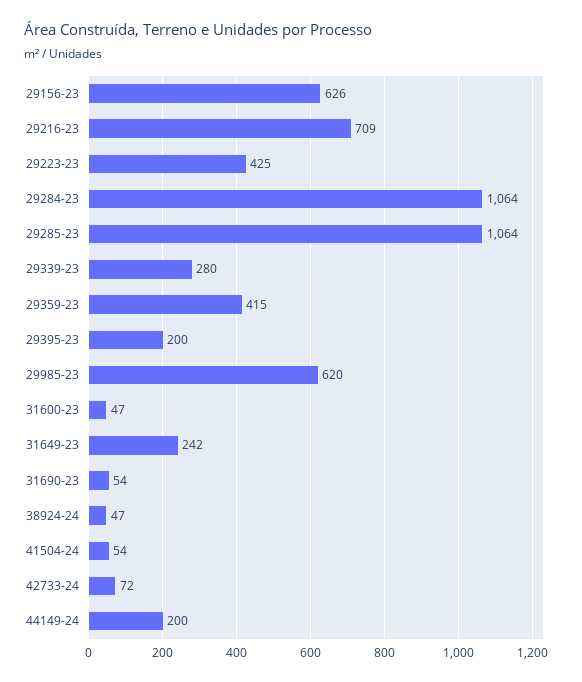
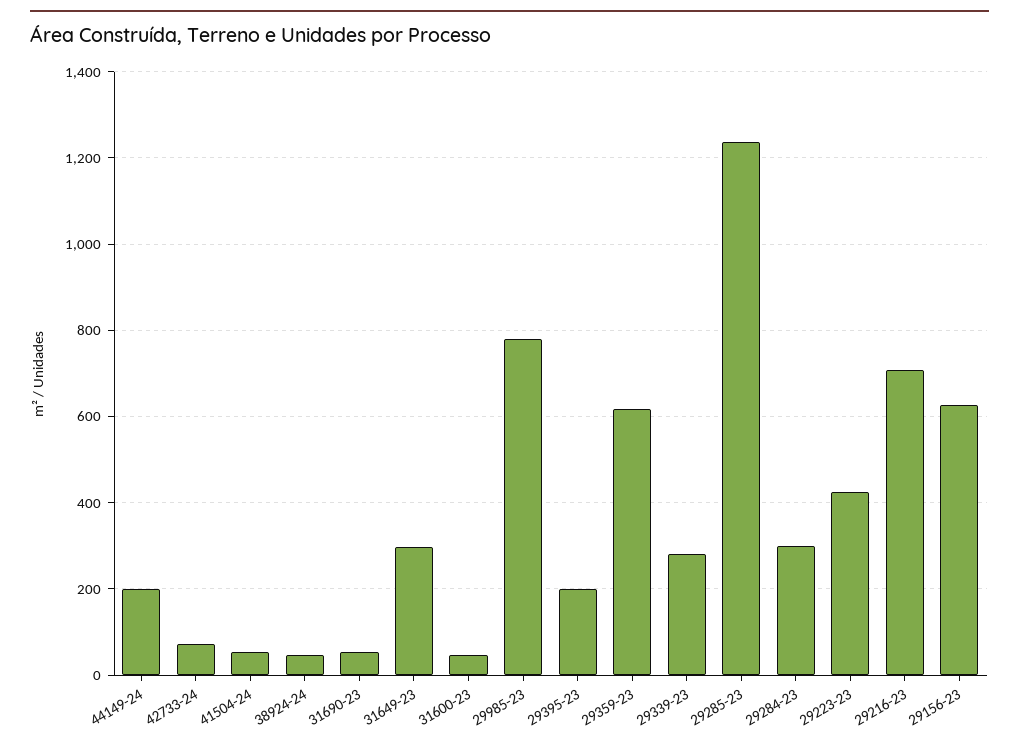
  {
    "29156-23": 626,
    "29216-23": 709,
    "29223-23": 425,
-   "29284-23": 1064,
+   "29284-23": 300,
-   "29285-23": 1064,
+   "29285-23": 1240,
    "29339-23": 280,
-   "29359-23": 415,
+   "29359-23": 620,
    "29395-23": 200,
-   "29985-23": 620,
+   "29985-23": 780,
    "31600-23": 47,
-   "31649-23": 242,
+   "31649-23": 300,
    "31690-23": 54,
    "38924-24": 47,
    "41504-24": 54,
    "42733-24": 72,
    "44149-24": 200
  }

